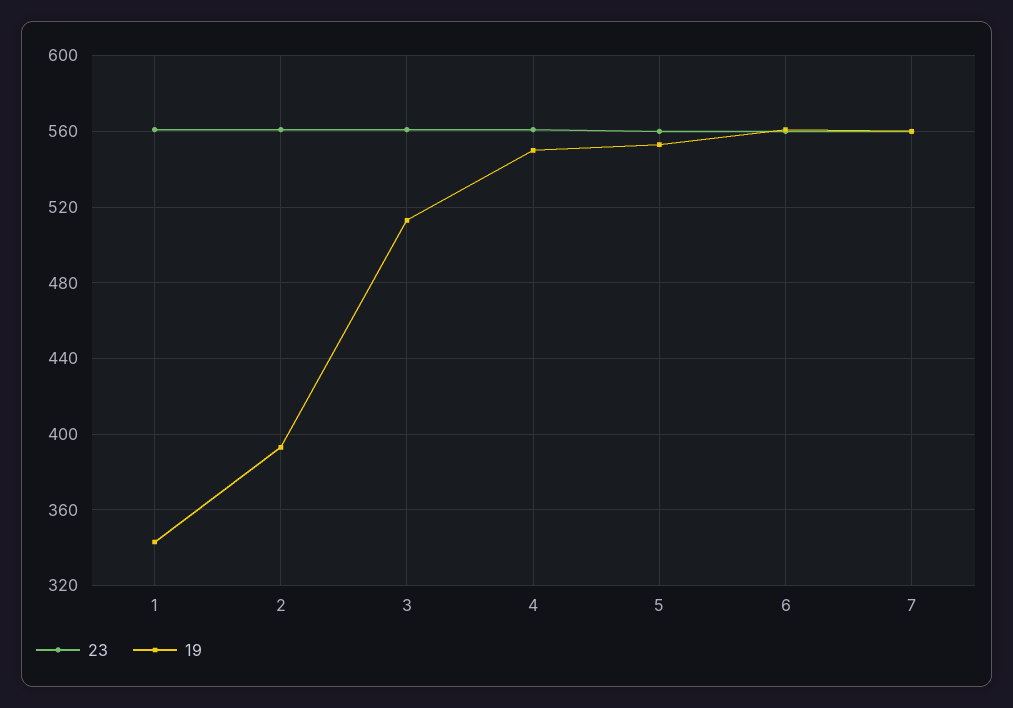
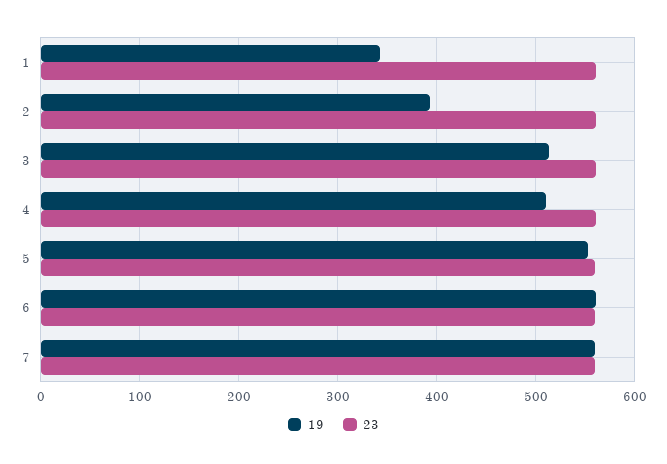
  {
    "23": {
      "1": 560,
      "2": 560,
      "3": 560,
      "4": 560,
      "5": 560,
      "6": 560,
      "7": 560
    },
    "19": {
      "1": 345,
      "2": 395,
      "3": 515,
-     "4": 550,
+     "4": 510,
      "5": 555,
      "6": 560,
      "7": 560
    }
  }

